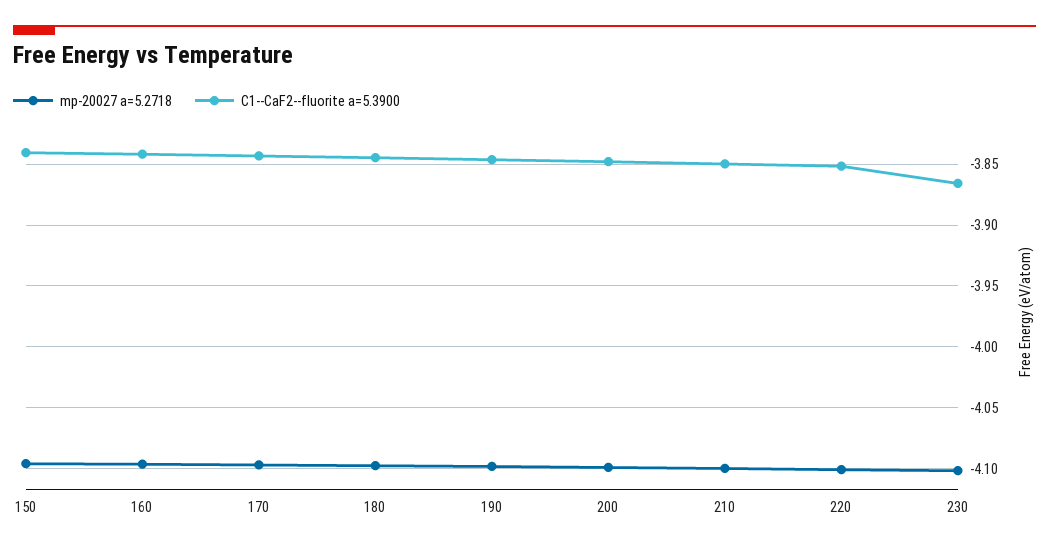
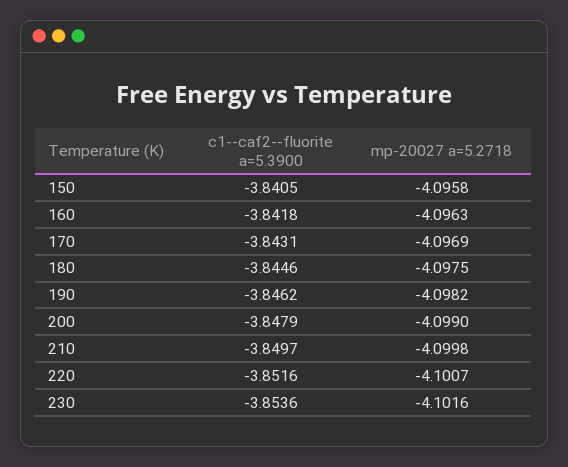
  {
    "mp-20027 a=5.2718": {
      "150": -4.0958,
      "160": -4.0963,
      "170": -4.0969,
      "180": -4.0975,
      "190": -4.0982,
      "200": -4.099,
      "210": -4.0998,
      "220": -4.1007,
      "230": -4.1016
    },
    "C1--CaF2--fluorite a=5.3900": {
      "150": -3.8405,
      "160": -3.8418,
      "170": -3.8431,
      "180": -3.8446,
      "190": -3.8462,
      "200": -3.8479,
      "210": -3.8497,
      "220": -3.8516,
-     "230": -3.865
+     "230": -3.8536
    }
  }

